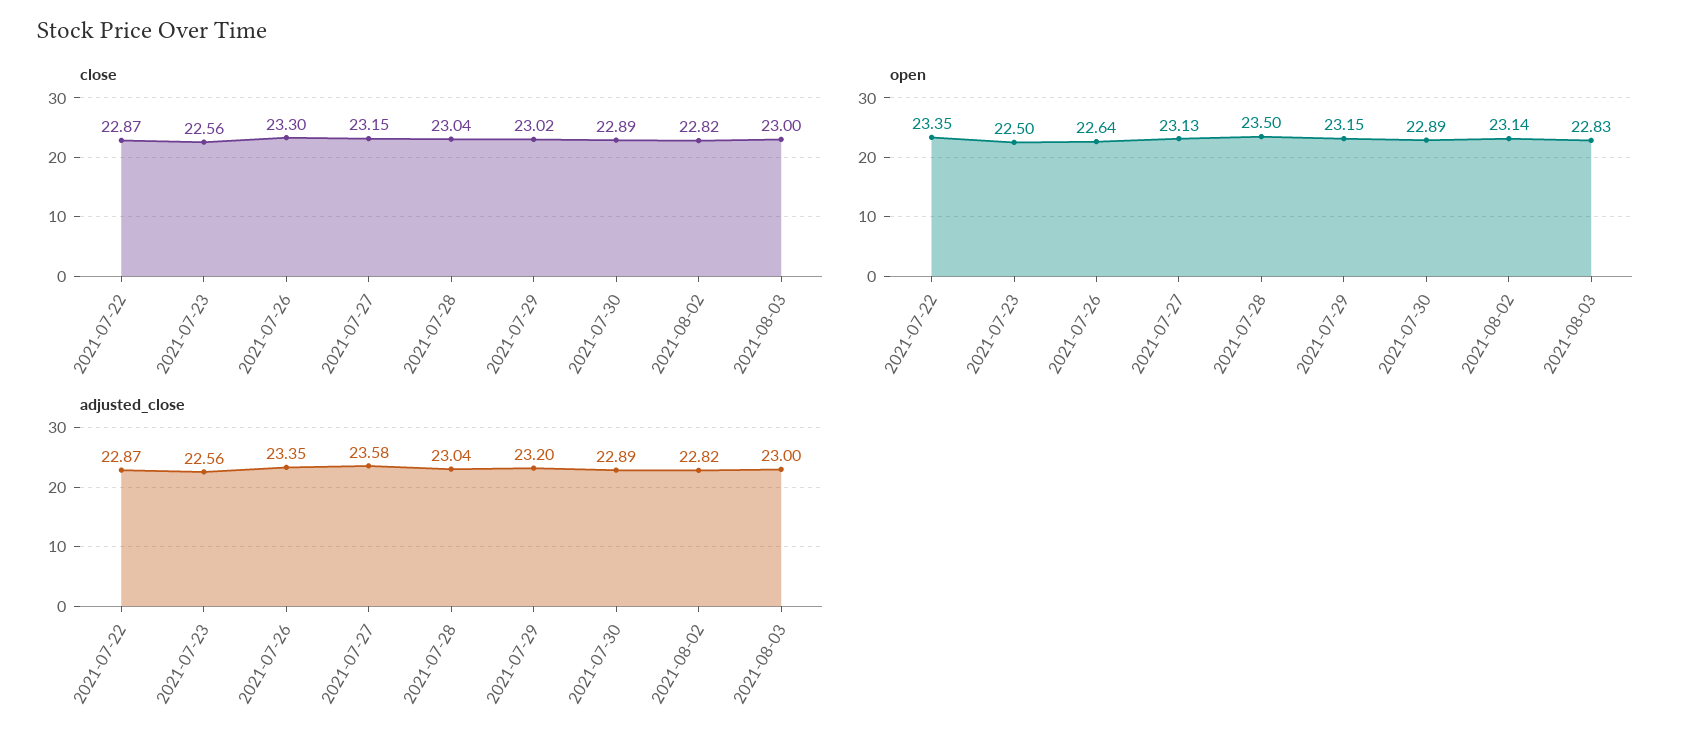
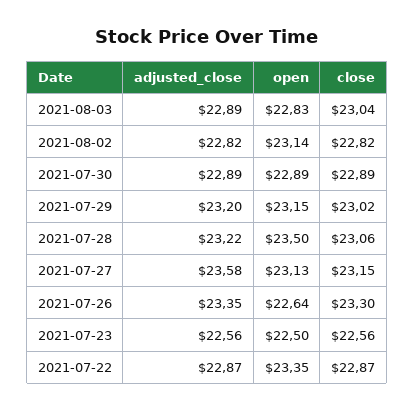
  {
    "close": {
      "2021-07-22": 22.87,
      "2021-07-23": 22.56,
      "2021-07-26": 23.3,
      "2021-07-27": 23.15,
-     "2021-07-28": 23.04,
+     "2021-07-28": 23.06,
      "2021-07-29": 23.02,
      "2021-07-30": 22.89,
      "2021-08-02": 22.82,
-     "2021-08-03": 23
+     "2021-08-03": 23.04
    },
    "open": {
      "2021-07-22": 23.35,
      "2021-07-23": 22.5,
      "2021-07-26": 22.64,
      "2021-07-27": 23.13,
      "2021-07-28": 23.5,
      "2021-07-29": 23.15,
      "2021-07-30": 22.89,
      "2021-08-02": 23.14,
      "2021-08-03": 22.83
    },
    "adjusted_close": {
      "2021-07-22": 22.87,
      "2021-07-23": 22.56,
      "2021-07-26": 23.35,
      "2021-07-27": 23.58,
-     "2021-07-28": 23.04,
+     "2021-07-28": 23.22,
      "2021-07-29": 23.2,
      "2021-07-30": 22.89,
      "2021-08-02": 22.82,
-     "2021-08-03": 23
+     "2021-08-03": 22.89
    }
  }

